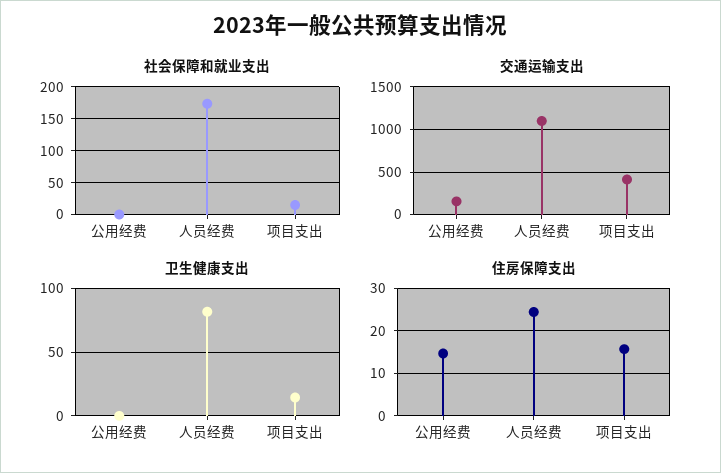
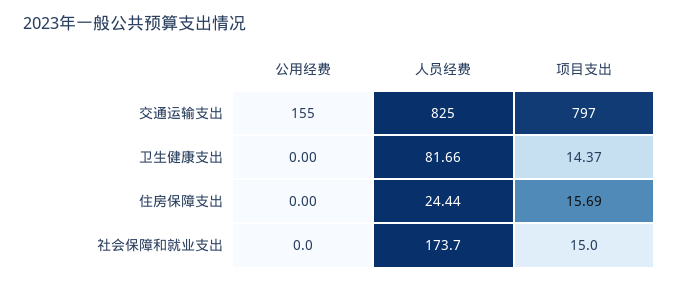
  {
    "社会保障和就业支出": {
      "公用经费": 0,
      "人员经费": 173.7,
      "项目支出": 15
    },
    "交通运输支出": {
      "公用经费": 155,
-     "人员经费": 1100,
+     "人员经费": 825,
-     "项目支出": 400
+     "项目支出": 797
    },
    "卫生健康支出": {
      "公用经费": 0,
      "人员经费": 81.66,
      "项目支出": 14.37
    },
    "住房保障支出": {
-     "公用经费": 14,
+     "公用经费": 0,
      "人员经费": 24.44,
      "项目支出": 15.69
    }
  }

